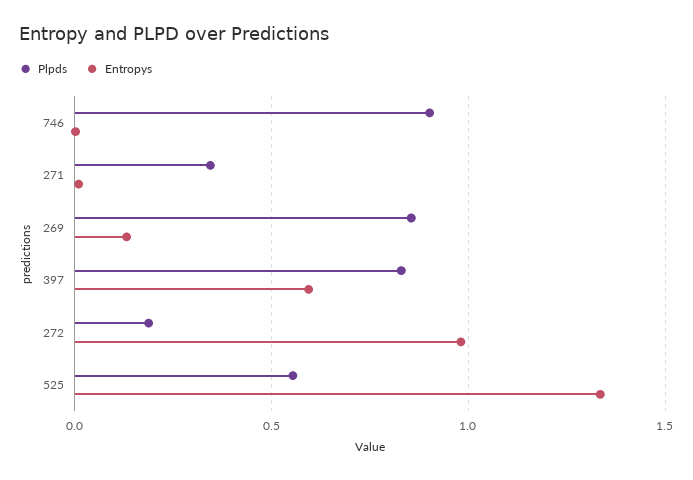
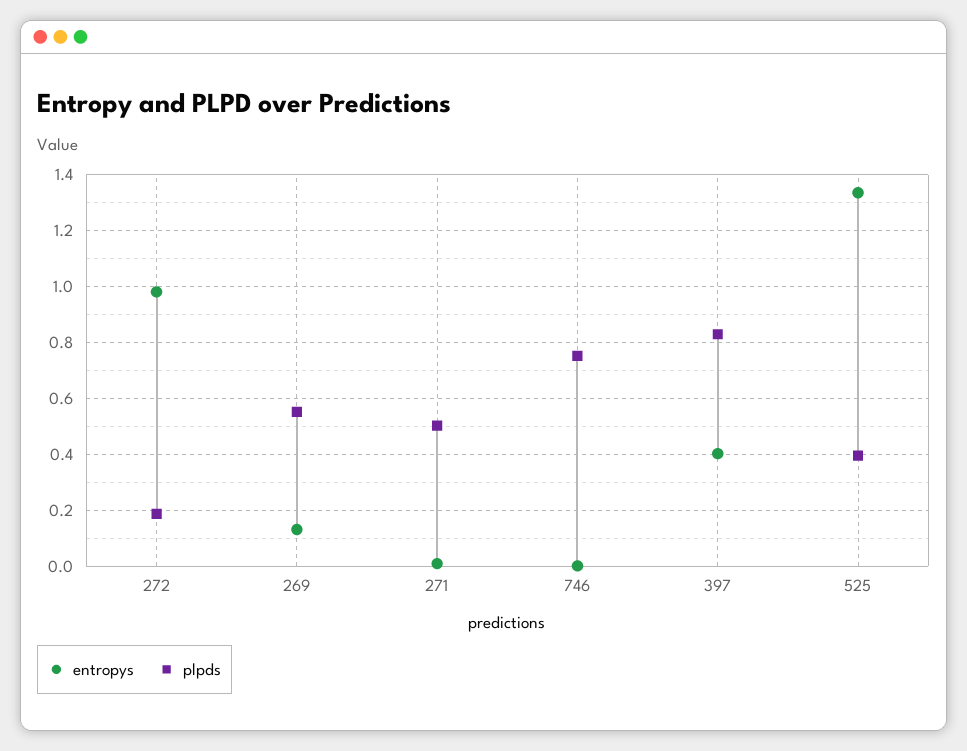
  {
    "Plpds": {
-     "746": 0.9,
+     "746": 0.75,
-     "271": 0.35,
+     "271": 0.5,
-     "269": 0.85,
+     "269": 0.55,
      "397": 0.825,
      "272": 0.2,
-     "525": 0.55
+     "525": 0.4
    },
    "Entropys": {
      "746": 0,
      "271": 0,
      "269": 0.125,
-     "397": 0.6,
+     "397": 0.4,
      "272": 0.975,
      "525": 1.325
    }
  }

